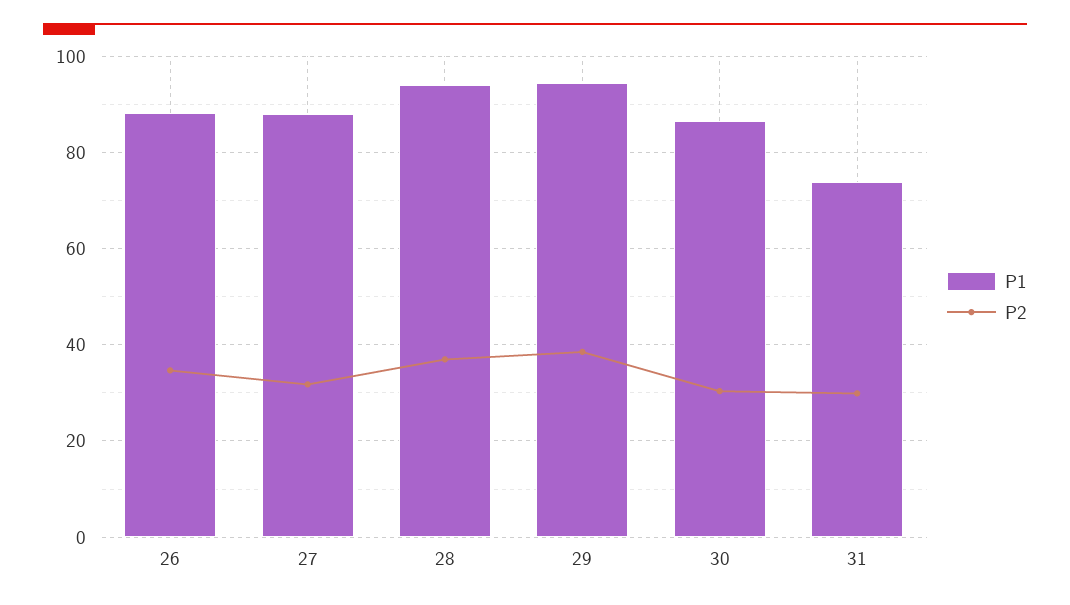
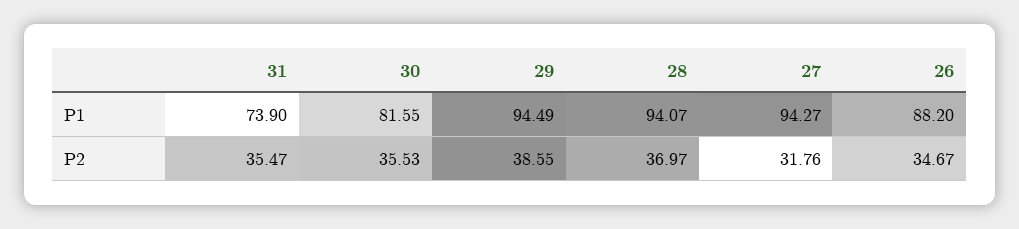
  {
    "P1": {
      "26": 88.2,
-     "27": 88,
+     "27": 94.27,
      "28": 94.07,
      "29": 94.49,
-     "30": 86,
+     "30": 81.55,
      "31": 73.9
    },
    "P2": {
      "26": 34.67,
      "27": 31.76,
      "28": 36.97,
      "29": 38.55,
-     "30": 30,
+     "30": 35.53,
-     "31": 30
+     "31": 35.47
    }
  }

